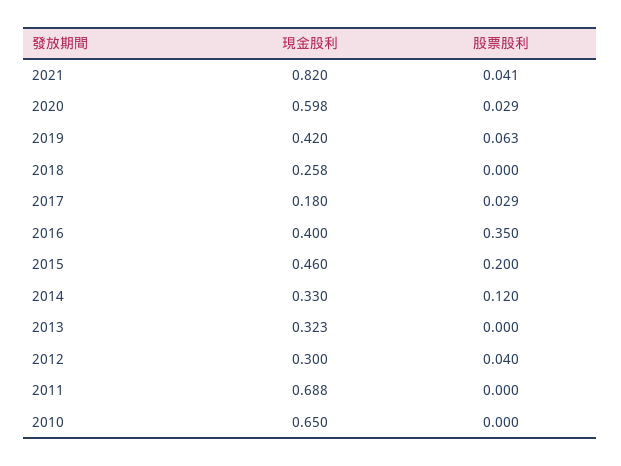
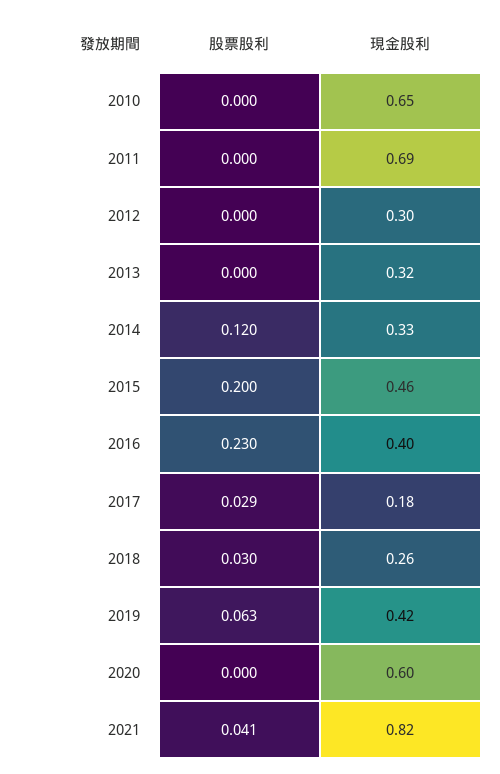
  {
    "現金股利": {
      "2021": 0.82,
      "2020": 0.598,
      "2019": 0.42,
      "2018": 0.258,
      "2017": 0.18,
      "2016": 0.4,
      "2015": 0.46,
      "2014": 0.33,
      "2013": 0.323,
      "2012": 0.3,
      "2011": 0.688,
      "2010": 0.65
    },
    "股票股利": {
      "2021": 0.041,
-     "2020": 0.029,
+     "2020": 0,
      "2019": 0.063,
-     "2018": 0,
+     "2018": 0.03,
      "2017": 0.029,
-     "2016": 0.35,
+     "2016": 0.23,
      "2015": 0.2,
      "2014": 0.12,
      "2013": 0,
-     "2012": 0.04,
+     "2012": 0,
      "2011": 0,
      "2010": 0
    }
  }

